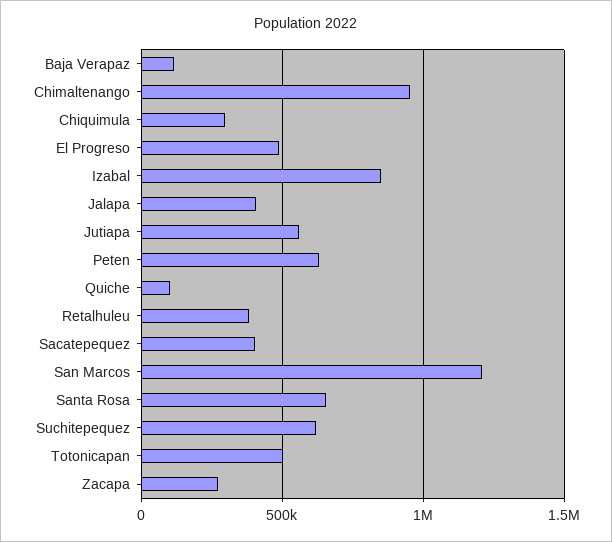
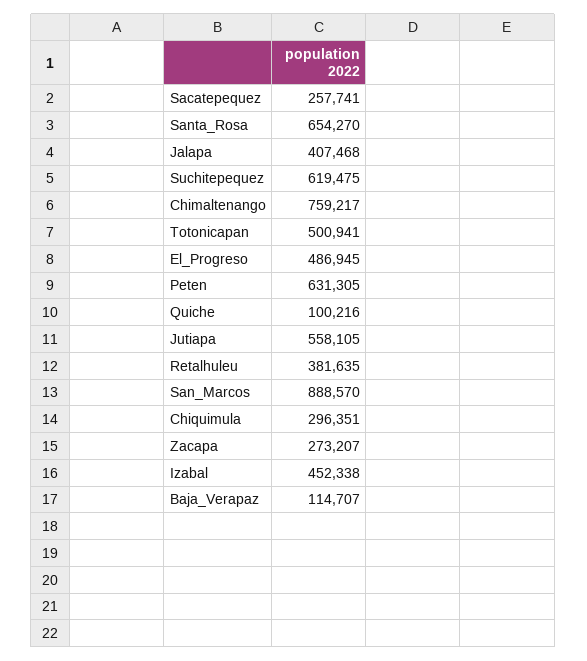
  {
    "Baja Verapaz": 114707,
-   "Chimaltenango": 950000,
+   "Chimaltenango": 759217,
    "Chiquimula": 296351,
    "El Progreso": 486945,
-   "Izabal": 850000,
+   "Izabal": 452338,
    "Jalapa": 407468,
    "Jutiapa": 558105,
    "Peten": 631305,
    "Quiche": 100216,
    "Retalhuleu": 381635,
-   "Sacatepequez": 400000,
+   "Sacatepequez": 257741,
-   "San Marcos": 1200000,
+   "San Marcos": 888570,
    "Santa Rosa": 654270,
    "Suchitepequez": 619475,
    "Totonicapan": 500941,
    "Zacapa": 273207
  }

